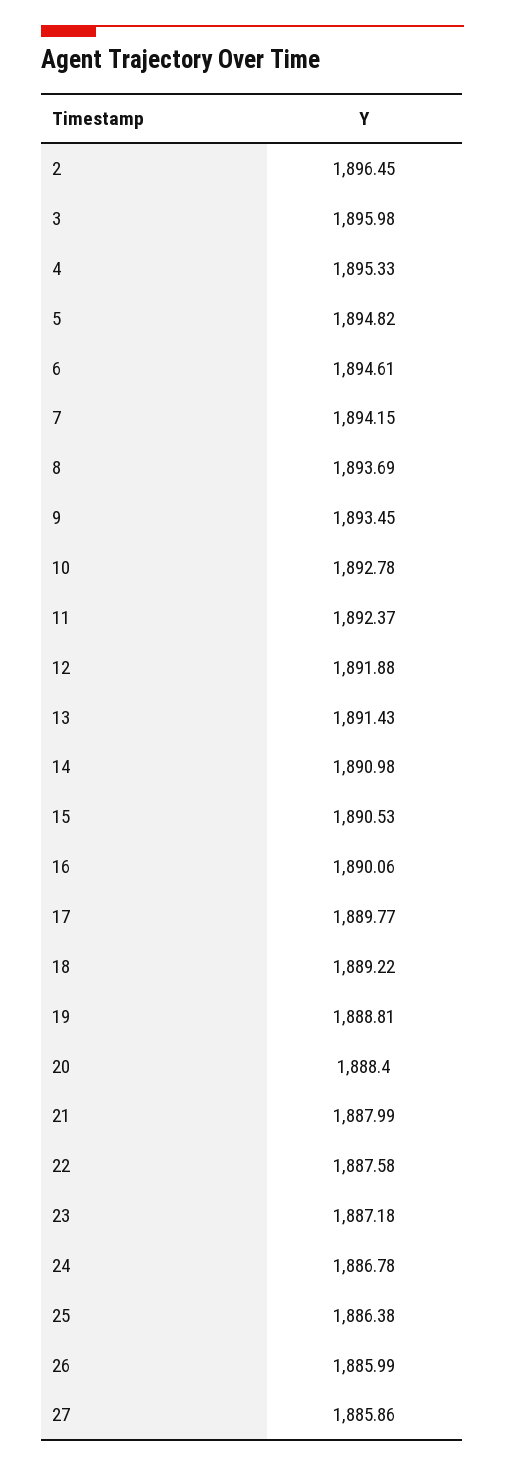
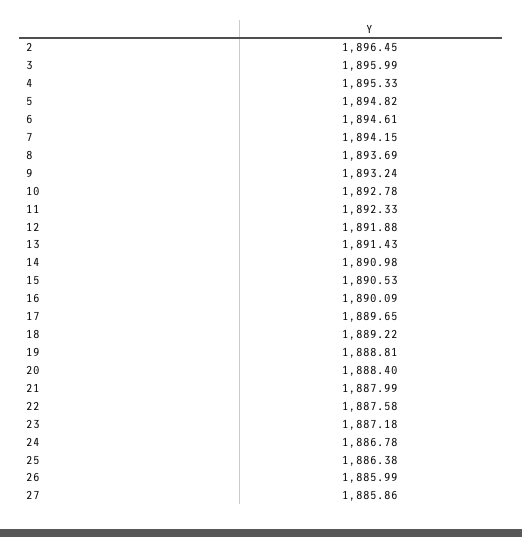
  {
    "2": 1896.45,
-   "3": 1895.98,
+   "3": 1895.99,
    "4": 1895.33,
    "5": 1894.82,
    "6": 1894.61,
    "7": 1894.15,
    "8": 1893.69,
-   "9": 1893.45,
+   "9": 1893.24,
    "10": 1892.78,
-   "11": 1892.37,
+   "11": 1892.33,
    "12": 1891.88,
    "13": 1891.43,
    "14": 1890.98,
    "15": 1890.53,
-   "16": 1890.06,
+   "16": 1890.09,
-   "17": 1889.77,
+   "17": 1889.65,
    "18": 1889.22,
    "19": 1888.81,
    "20": 1888.4,
    "21": 1887.99,
    "22": 1887.58,
    "23": 1887.18,
    "24": 1886.78,
    "25": 1886.38,
    "26": 1885.99,
    "27": 1885.86
  }

